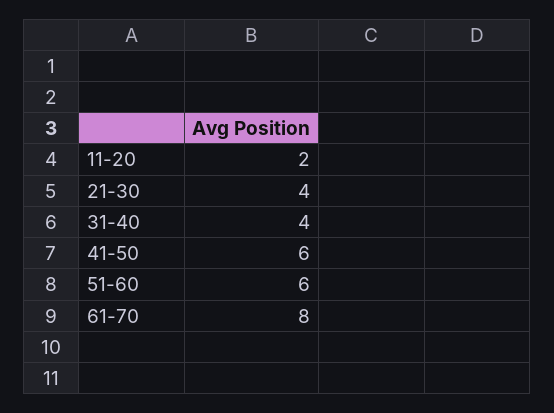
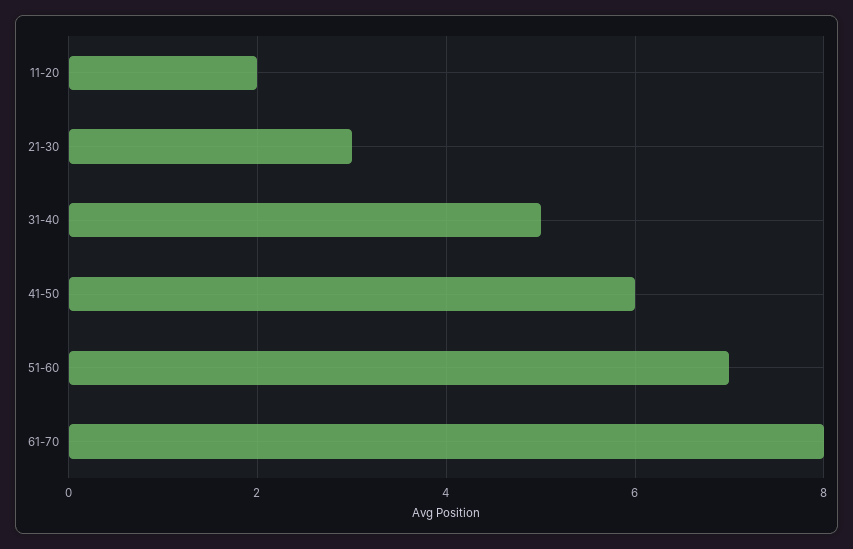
  {
    "11-20": 2,
-   "21-30": 4,
+   "21-30": 3,
-   "31-40": 4,
+   "31-40": 5,
    "41-50": 6,
-   "51-60": 6,
+   "51-60": 7,
    "61-70": 8
  }

